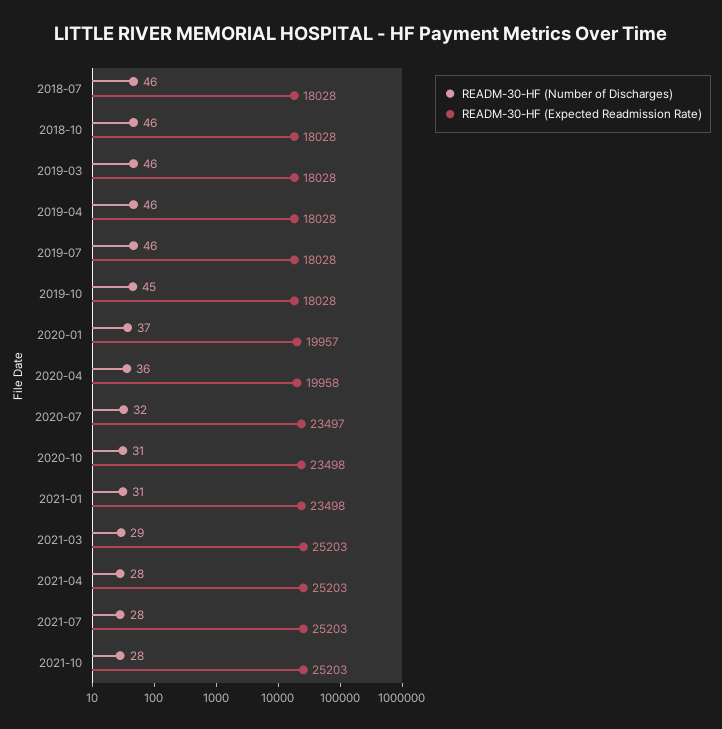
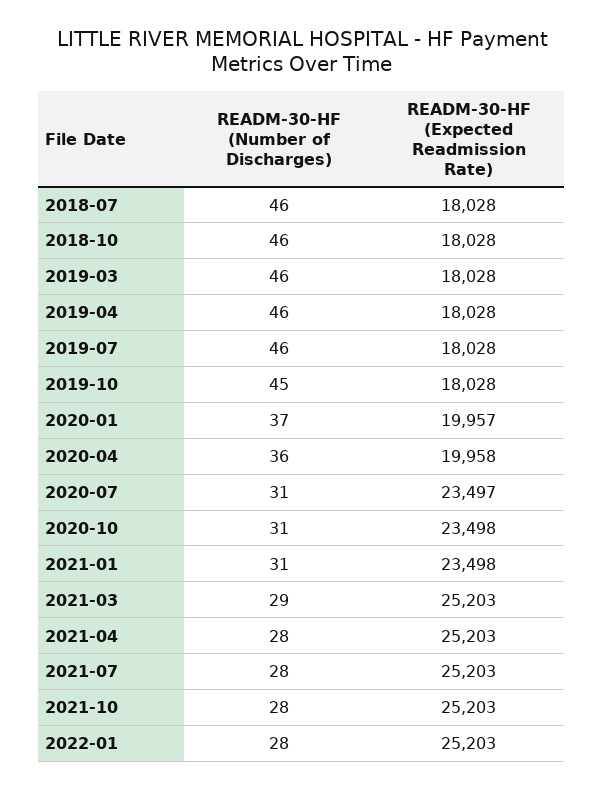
  {
    "READM-30-HF (Number of Discharges)": {
      "2018-07": 46,
      "2018-10": 46,
      "2019-03": 46,
      "2019-04": 46,
      "2019-07": 46,
      "2019-10": 45,
      "2020-01": 37,
      "2020-04": 36,
-     "2020-07": 32,
+     "2020-07": 31,
      "2020-10": 31,
      "2021-01": 31,
      "2021-03": 29,
      "2021-04": 28,
      "2021-07": 28,
-     "2021-10": 28
+     "2021-10": 28,
+     "2022-01": 28
    },
    "READM-30-HF (Expected Readmission Rate)": {
      "2018-07": 18028,
      "2018-10": 18028,
      "2019-03": 18028,
      "2019-04": 18028,
      "2019-07": 18028,
      "2019-10": 18028,
      "2020-01": 19957,
      "2020-04": 19958,
      "2020-07": 23497,
      "2020-10": 23498,
      "2021-01": 23498,
      "2021-03": 25203,
      "2021-04": 25203,
      "2021-07": 25203,
-     "2021-10": 25203
+     "2021-10": 25203,
+     "2022-01": 25203
    }
  }

